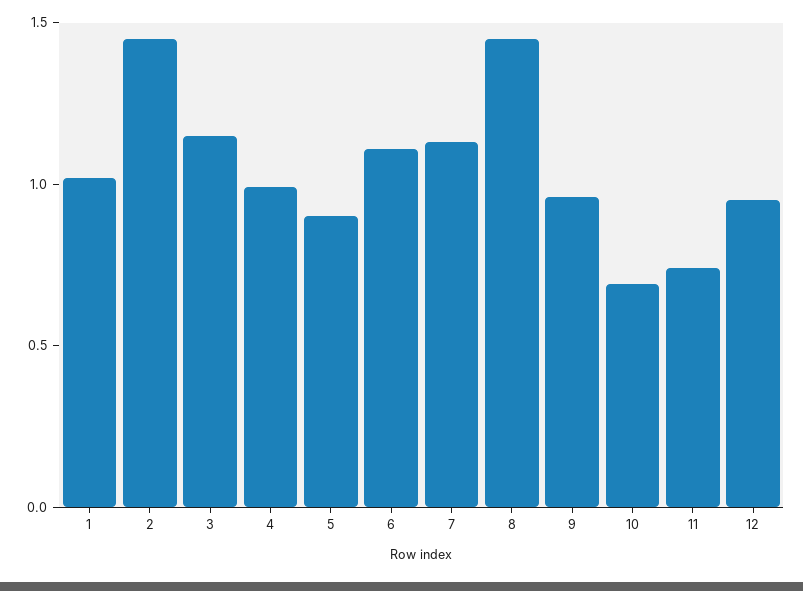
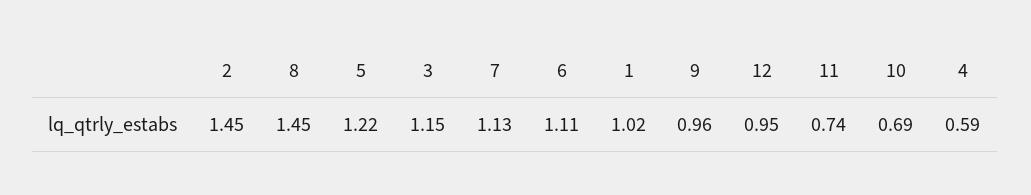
  {
    "1": 1.02,
    "2": 1.45,
    "3": 1.15,
-   "4": 1,
+   "4": 0.59,
-   "5": 0.9,
+   "5": 1.22,
    "6": 1.11,
    "7": 1.13,
    "8": 1.45,
    "9": 0.96,
    "10": 0.69,
    "11": 0.74,
    "12": 0.95
  }

